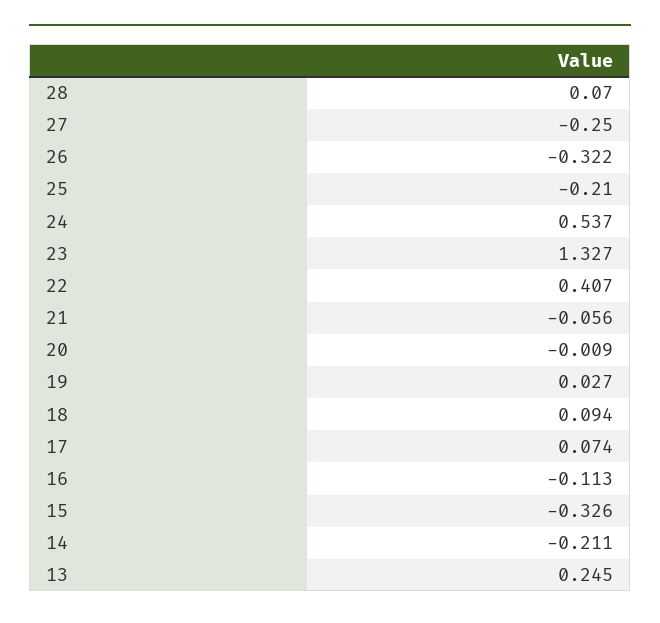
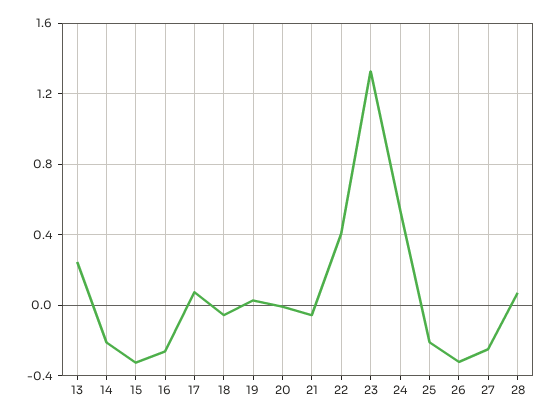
  {
    "28": 0.07,
    "27": -0.25,
    "26": -0.322,
    "25": -0.21,
    "24": 0.537,
    "23": 1.327,
    "22": 0.407,
    "21": -0.056,
    "20": -0.009,
    "19": 0.027,
-   "18": 0.094,
+   "18": -0.05,
    "17": 0.074,
-   "16": -0.113,
+   "16": -0.25,
    "15": -0.326,
    "14": -0.211,
    "13": 0.245
  }

